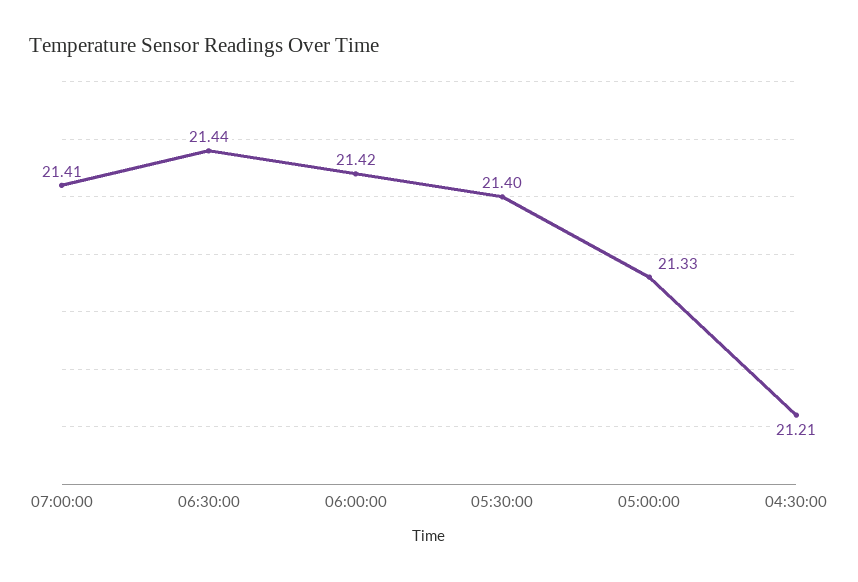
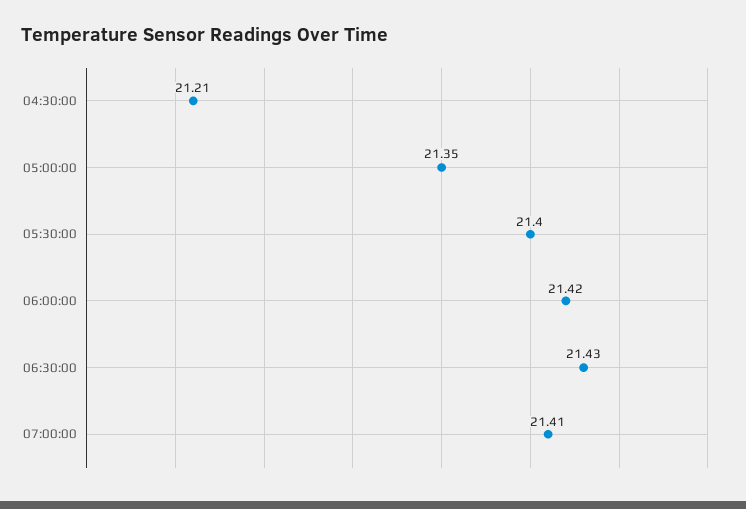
  {
    "07:00:00": 21.41,
-   "06:30:00": 21.44,
+   "06:30:00": 21.43,
    "06:00:00": 21.42,
    "05:30:00": 21.4,
-   "05:00:00": 21.33,
+   "05:00:00": 21.35,
    "04:30:00": 21.21
  }

